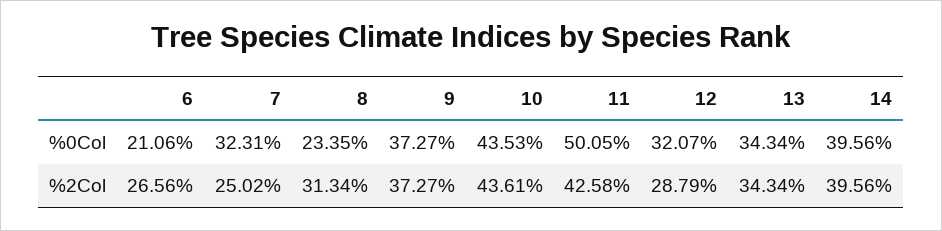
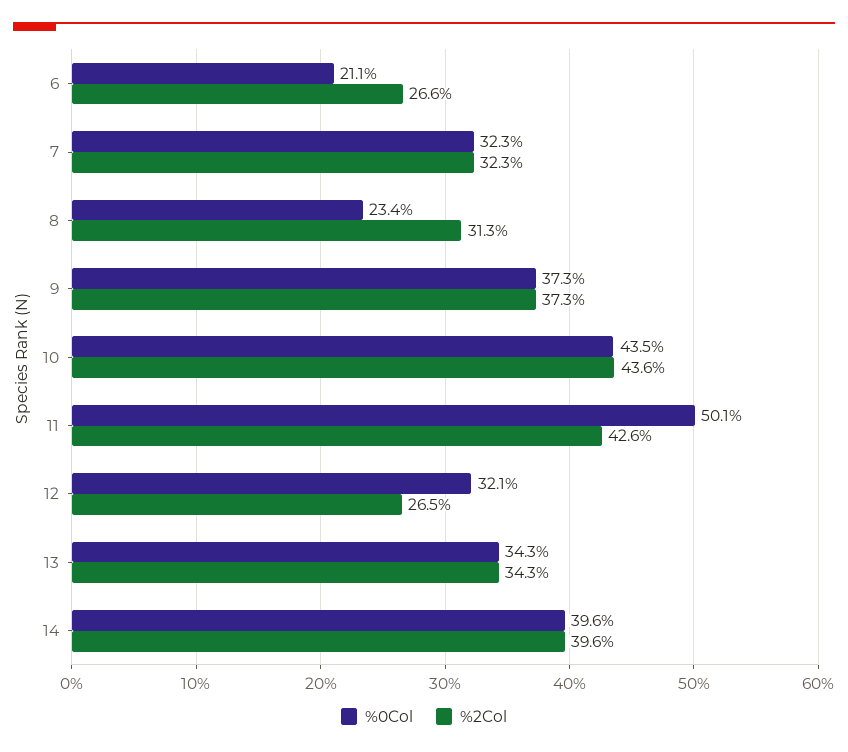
  {
    "%0Col": {
      "6": 21.06,
      "7": 32.31,
      "8": 23.35,
      "9": 37.27,
      "10": 43.53,
      "11": 50.05,
      "12": 32.07,
      "13": 34.34,
      "14": 39.56
    },
    "%2Col": {
      "6": 26.56,
-     "7": 25.02,
+     "7": 32.3,
      "8": 31.34,
      "9": 37.27,
      "10": 43.61,
      "11": 42.58,
-     "12": 28.79,
+     "12": 26.5,
      "13": 34.34,
      "14": 39.56
    }
  }

